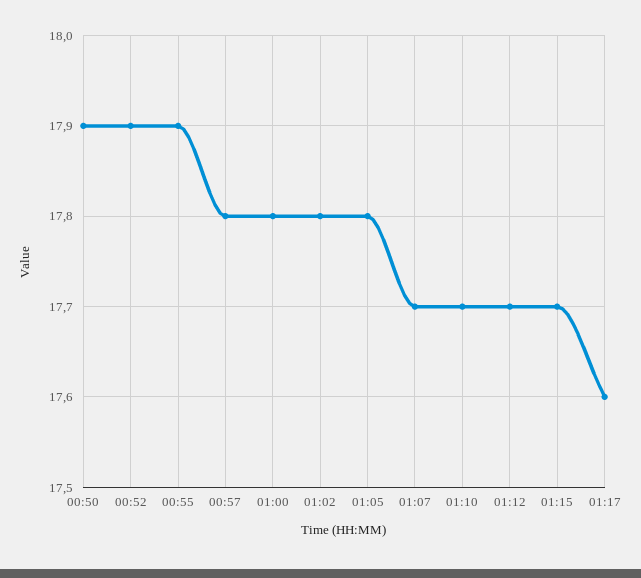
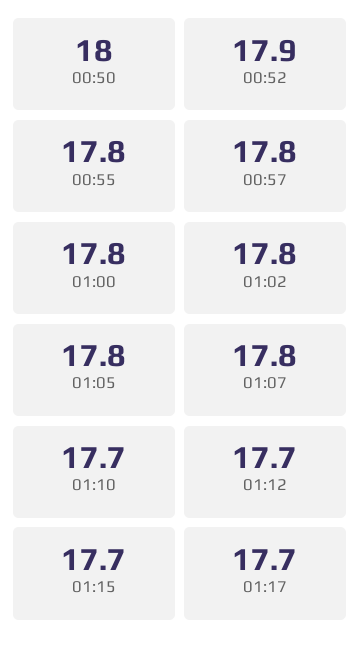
  {
-   "00:50": 17.9,
+   "00:50": 18,
    "00:52": 17.9,
-   "00:55": 17.9,
+   "00:55": 17.8,
    "00:57": 17.8,
    "01:00": 17.8,
    "01:02": 17.8,
    "01:05": 17.8,
-   "01:07": 17.7,
+   "01:07": 17.8,
    "01:10": 17.7,
    "01:12": 17.7,
    "01:15": 17.7,
-   "01:17": 17.6
+   "01:17": 17.7
  }

